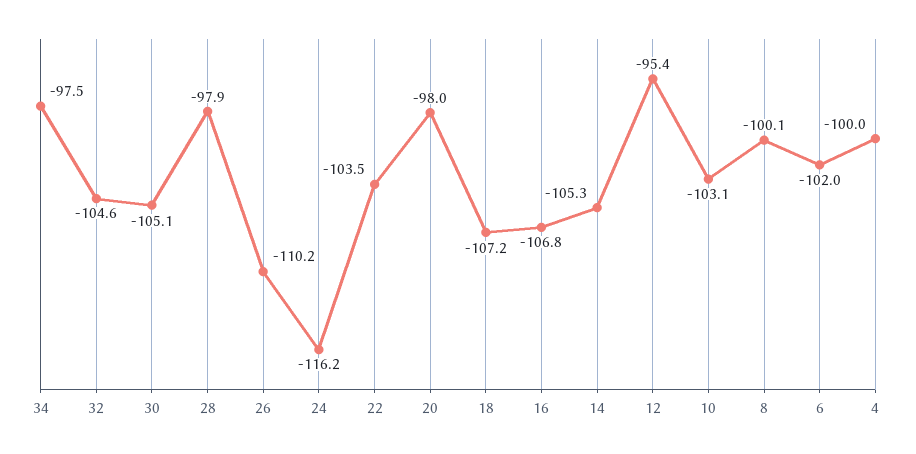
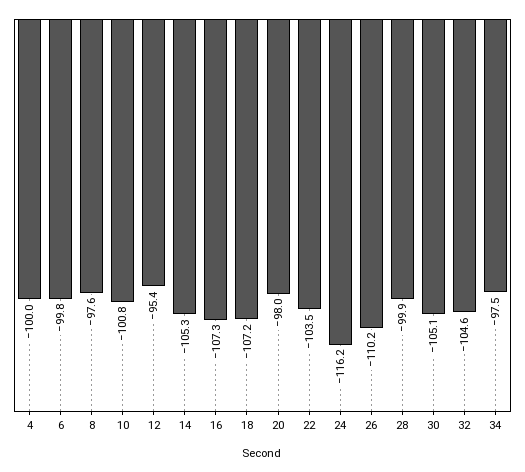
  {
    "34": -97.5,
    "32": -104.6,
    "30": -105.1,
-   "28": -97.9,
+   "28": -99.9,
    "26": -110.2,
    "24": -116.2,
    "22": -103.5,
    "20": -98,
    "18": -107.2,
-   "16": -106.8,
+   "16": -107.3,
    "14": -105.3,
    "12": -95.4,
-   "10": -103.1,
+   "10": -100.8,
-   "8": -100.1,
+   "8": -97.6,
-   "6": -102,
+   "6": -99.8,
    "4": -100
  }

